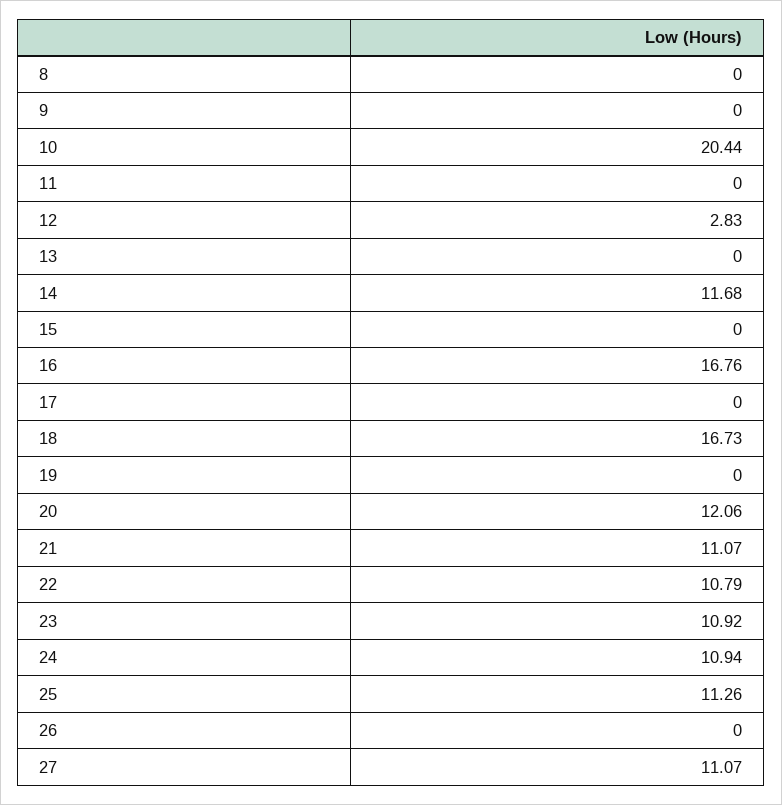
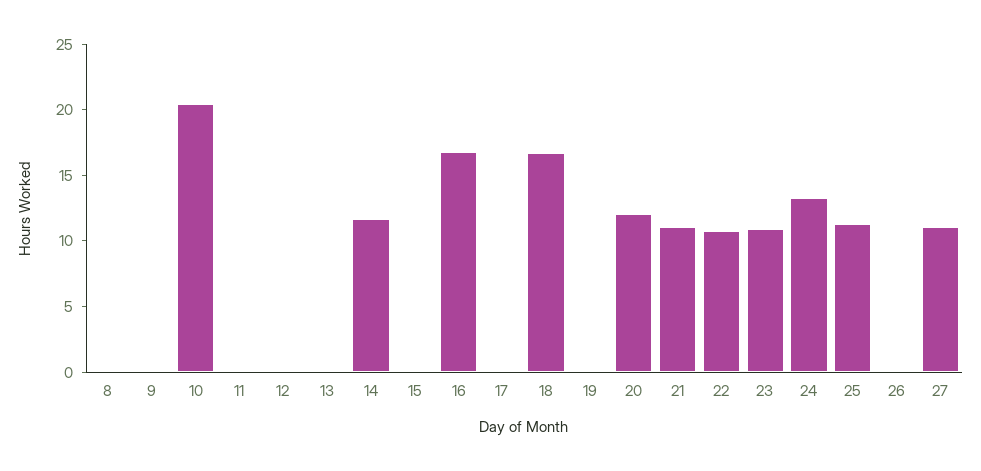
  {
    "8": 0,
    "9": 0,
    "10": 20.44,
    "11": 0,
-   "12": 2.83,
+   "12": 0,
    "13": 0,
    "14": 11.68,
    "15": 0,
    "16": 16.76,
    "17": 0,
    "18": 16.73,
    "19": 0,
    "20": 12.06,
    "21": 11.07,
    "22": 10.79,
    "23": 10.92,
-   "24": 10.94,
+   "24": 13,
    "25": 11.26,
    "26": 0,
    "27": 11.07
  }

